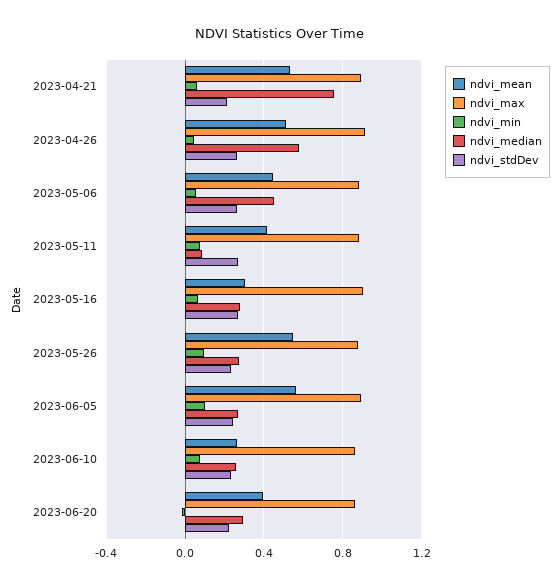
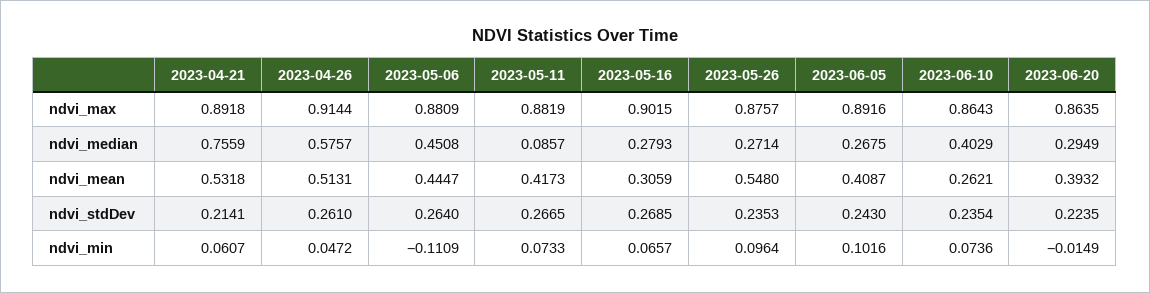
  {
    "ndvi_mean": {
      "2023-04-21": 0.5318,
      "2023-04-26": 0.5131,
      "2023-05-06": 0.4447,
      "2023-05-11": 0.4173,
      "2023-05-16": 0.3059,
      "2023-05-26": 0.548,
-     "2023-06-05": 0.55,
+     "2023-06-05": 0.4087,
      "2023-06-10": 0.2621,
      "2023-06-20": 0.3932
    },
    "ndvi_max": {
      "2023-04-21": 0.8918,
      "2023-04-26": 0.9144,
      "2023-05-06": 0.8809,
      "2023-05-11": 0.8819,
      "2023-05-16": 0.9015,
      "2023-05-26": 0.8757,
      "2023-06-05": 0.8916,
      "2023-06-10": 0.8643,
      "2023-06-20": 0.8635
    },
    "ndvi_min": {
      "2023-04-21": 0.0607,
      "2023-04-26": 0.0472,
-     "2023-05-06": 0.05,
+     "2023-05-06": -0.1109,
      "2023-05-11": 0.0733,
      "2023-05-16": 0.0657,
      "2023-05-26": 0.0964,
      "2023-06-05": 0.1016,
      "2023-06-10": 0.0736,
      "2023-06-20": -0.0149
    },
    "ndvi_median": {
      "2023-04-21": 0.7559,
      "2023-04-26": 0.5757,
      "2023-05-06": 0.4508,
      "2023-05-11": 0.0857,
      "2023-05-16": 0.2793,
      "2023-05-26": 0.2714,
      "2023-06-05": 0.2675,
-     "2023-06-10": 0.25,
+     "2023-06-10": 0.4029,
      "2023-06-20": 0.2949
    },
    "ndvi_stdDev": {
      "2023-04-21": 0.2141,
      "2023-04-26": 0.261,
      "2023-05-06": 0.264,
      "2023-05-11": 0.2665,
      "2023-05-16": 0.2685,
      "2023-05-26": 0.2353,
      "2023-06-05": 0.243,
      "2023-06-10": 0.2354,
      "2023-06-20": 0.2235
    }
  }

